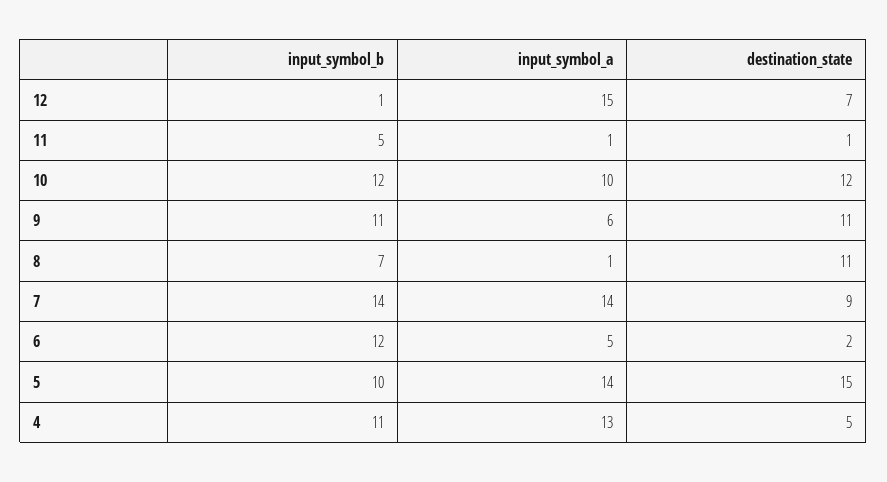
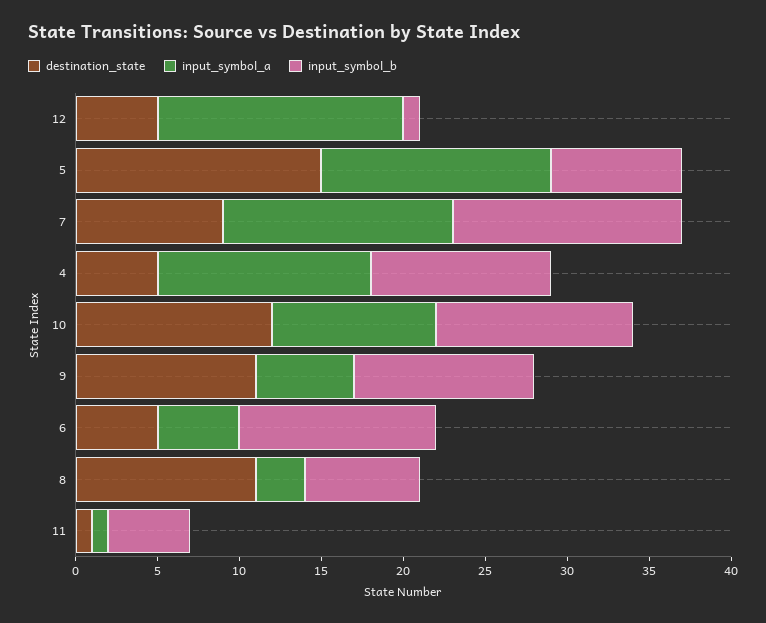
  {
    "input_symbol_b": {
      "12": 1,
      "11": 5,
      "10": 12,
      "9": 11,
      "8": 7,
      "7": 14,
      "6": 12,
-     "5": 10,
+     "5": 8,
      "4": 11
    },
    "input_symbol_a": {
      "12": 15,
      "11": 1,
      "10": 10,
      "9": 6,
-     "8": 1,
+     "8": 3,
      "7": 14,
      "6": 5,
      "5": 14,
      "4": 13
    },
    "destination_state": {
-     "12": 7,
+     "12": 5,
      "11": 1,
      "10": 12,
      "9": 11,
      "8": 11,
      "7": 9,
-     "6": 2,
+     "6": 5,
      "5": 15,
      "4": 5
    }
  }

